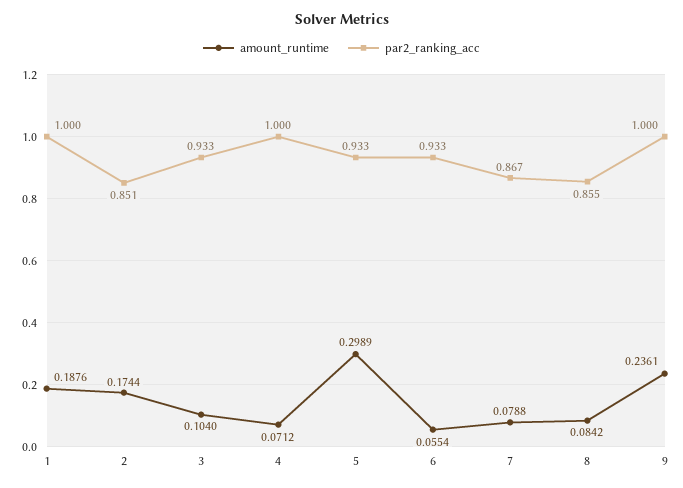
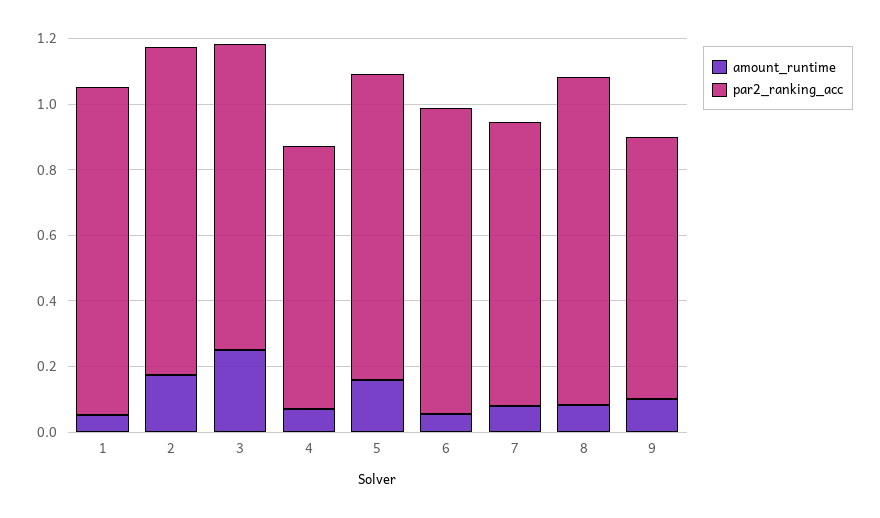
  {
    "amount_runtime": {
-     "1": 0.1876,
+     "1": 0.05,
      "2": 0.1744,
-     "3": 0.104,
+     "3": 0.25,
      "4": 0.0712,
-     "5": 0.2989,
+     "5": 0.15,
      "6": 0.0554,
      "7": 0.0788,
      "8": 0.0842,
-     "9": 0.2361
+     "9": 0.1
    },
    "par2_ranking_acc": {
      "1": 1,
-     "2": 0.851,
+     "2": 1,
      "3": 0.933,
-     "4": 1,
+     "4": 0.8,
      "5": 0.933,
      "6": 0.933,
      "7": 0.867,
-     "8": 0.855,
+     "8": 1,
-     "9": 1
+     "9": 0.8
    }
  }

